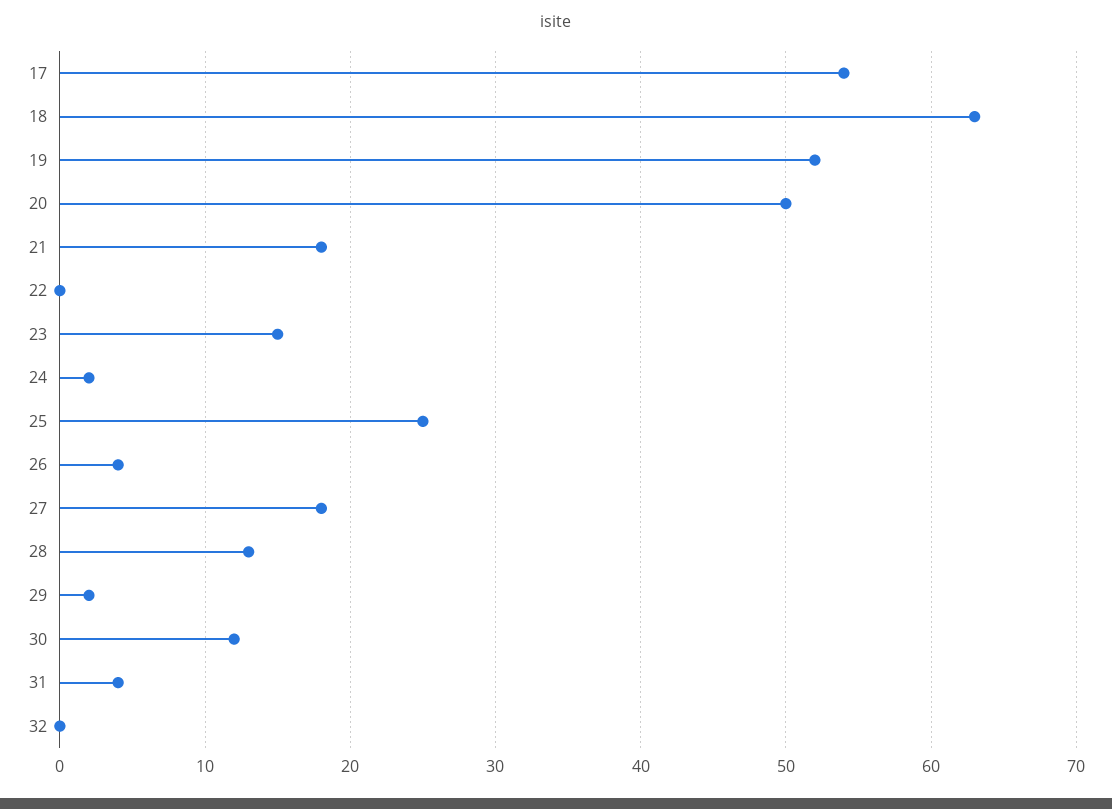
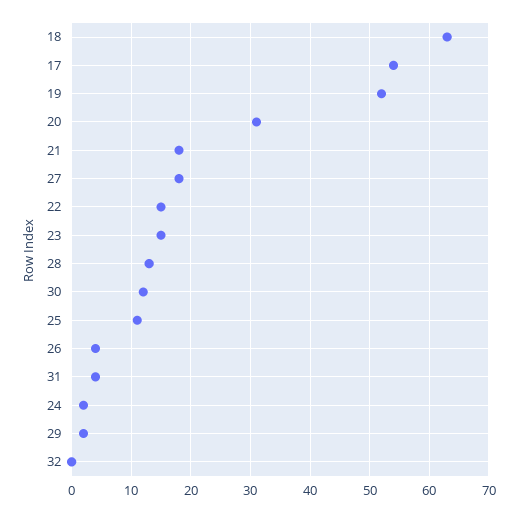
  {
    "17": 54,
    "18": 63,
    "19": 52,
-   "20": 50,
+   "20": 30,
    "21": 18,
-   "22": 0,
+   "22": 15,
    "23": 15,
    "24": 2,
-   "25": 25,
+   "25": 10,
    "26": 4,
    "27": 18,
    "28": 13,
    "29": 2,
    "30": 12,
    "31": 4,
    "32": 0
  }

